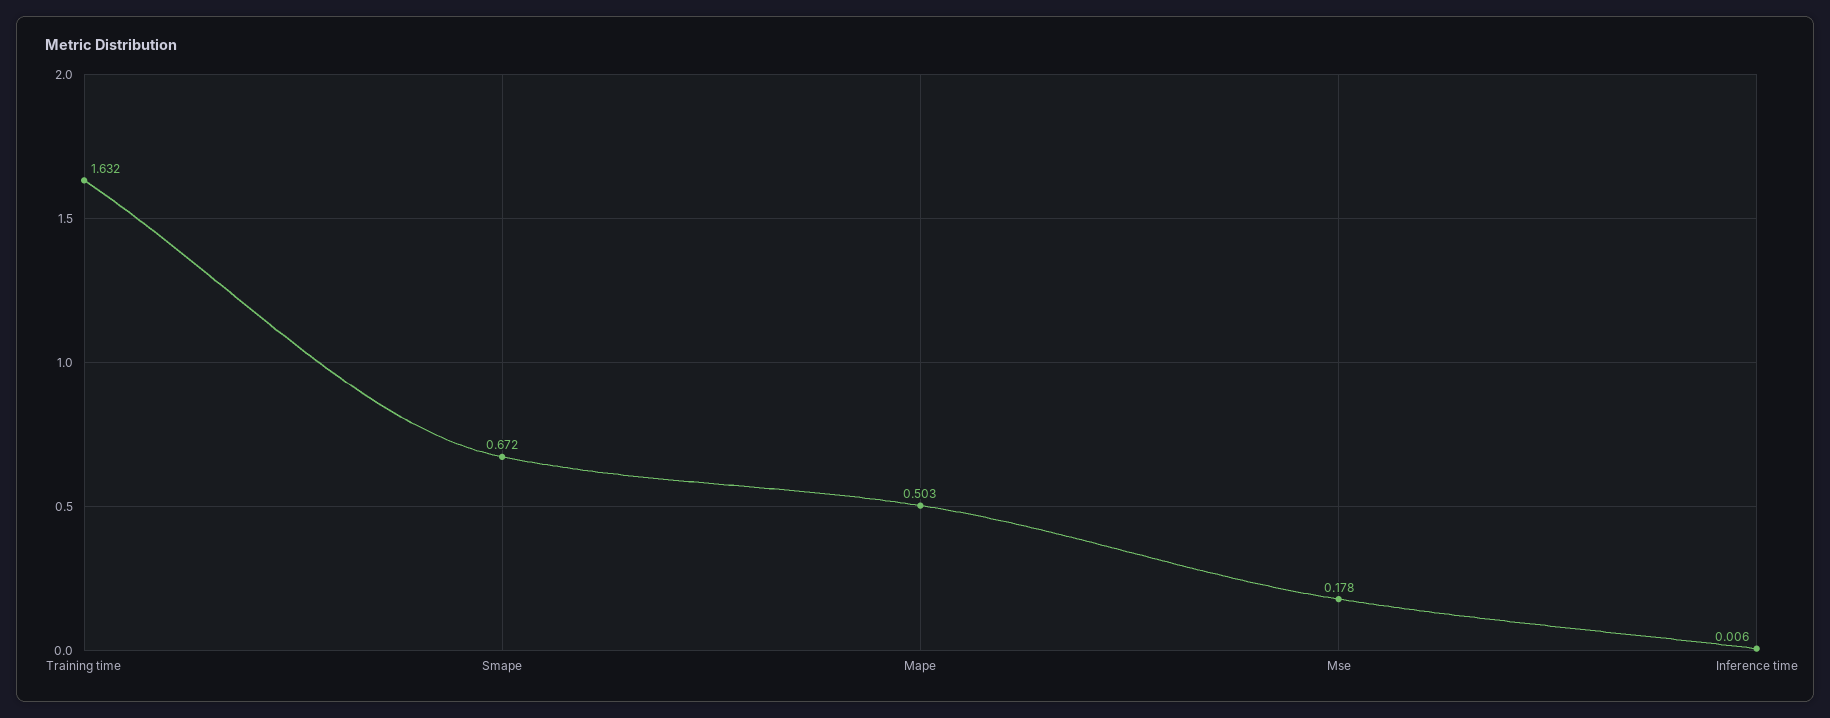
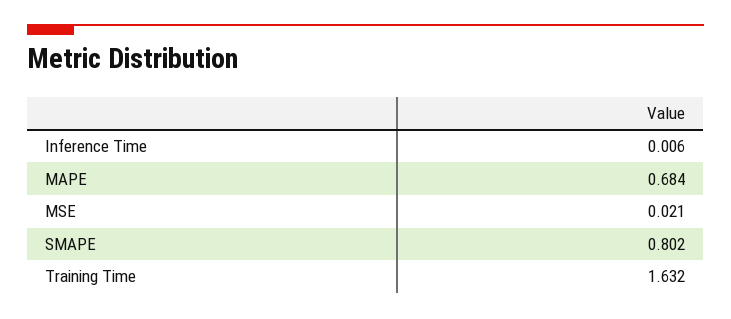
  {
    "Training time": 1.632,
-   "Smape": 0.672,
+   "Smape": 0.802,
-   "Mape": 0.503,
+   "Mape": 0.684,
-   "Mse": 0.178,
+   "Mse": 0.021,
    "Inference time": 0.006
  }

